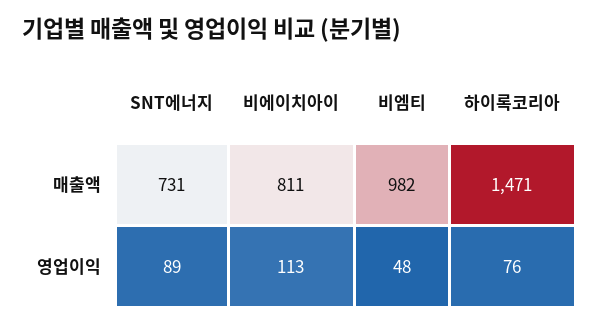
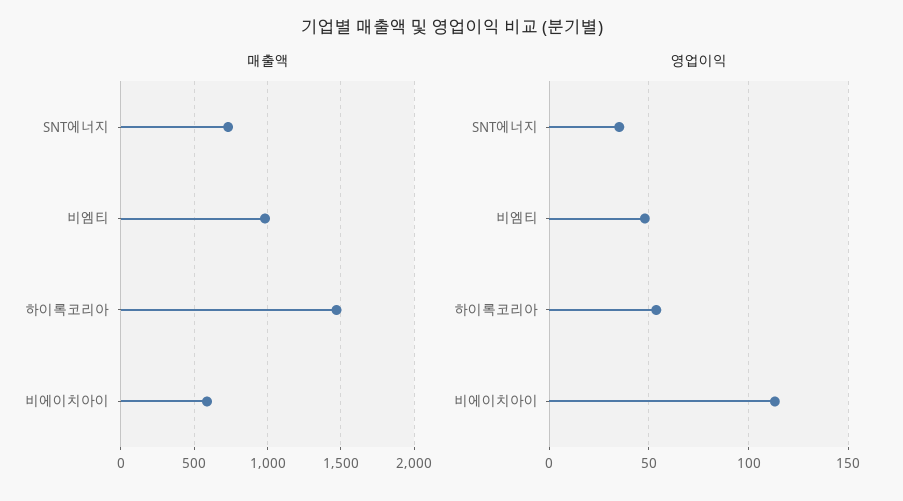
  {
    "매출액": {
      "SNT에너지": 731,
-     "비에이치아이": 811,
+     "비에이치아이": 600,
      "비엠티": 982,
      "하이록코리아": 1471
    },
    "영업이익": {
-     "SNT에너지": 89,
+     "SNT에너지": 35,
      "비에이치아이": 113,
      "비엠티": 48,
-     "하이록코리아": 76
+     "하이록코리아": 55
    }
  }

